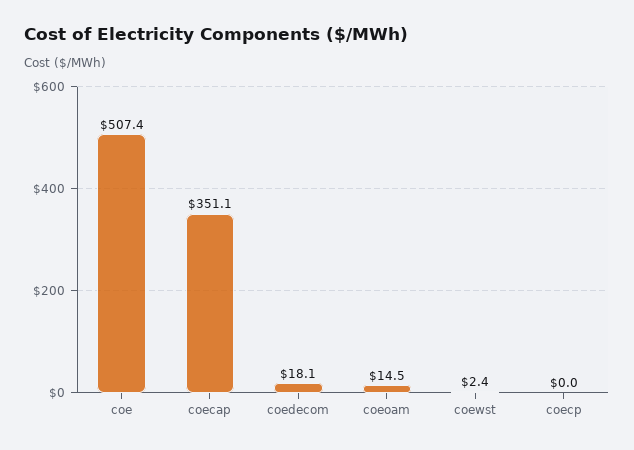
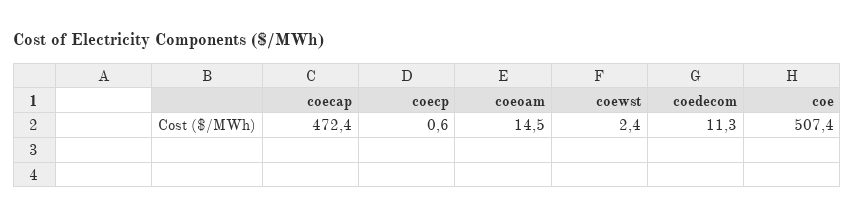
  {
    "coe": 507.4,
-   "coecap": 351.1,
+   "coecap": 472.4,
-   "coedecom": 18.1,
+   "coedecom": 11.3,
    "coeoam": 14.5,
    "coewst": 2.4,
-   "coecp": 0
+   "coecp": 0.6
  }

